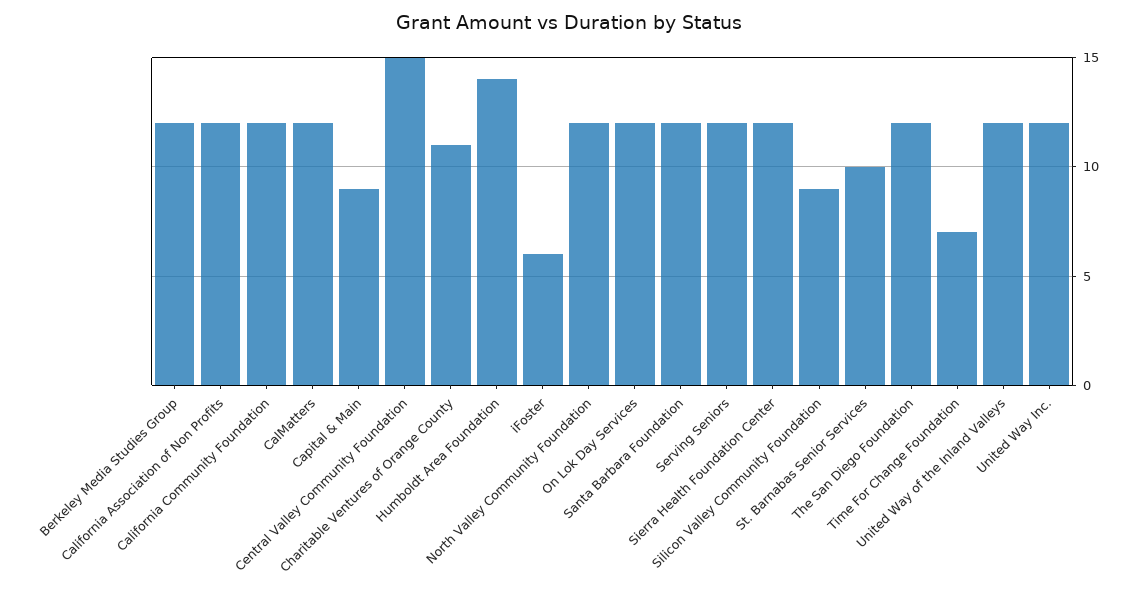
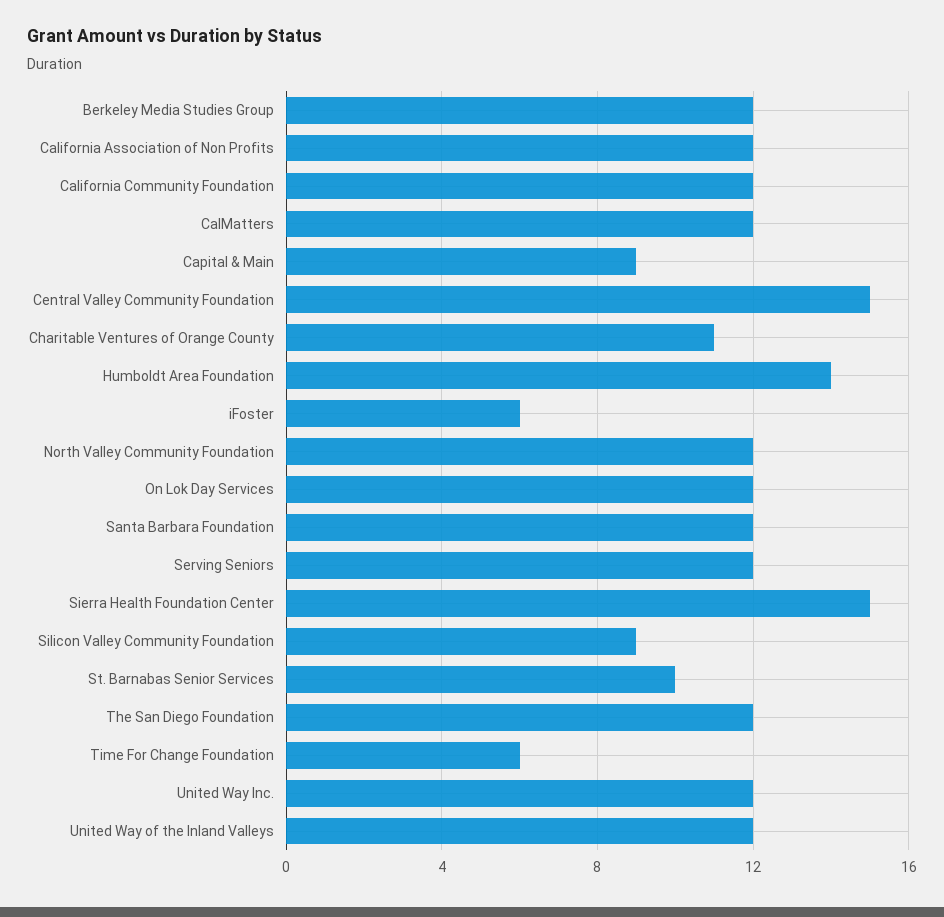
  {
    "Berkeley Media Studies Group": 12,
    "California Association of Non Profits": 12,
    "California Community Foundation": 12,
    "CalMatters": 12,
    "Capital & Main": 9,
    "Central Valley Community Foundation": 15,
    "Charitable Ventures of Orange County": 11,
    "Humboldt Area Foundation": 14,
    "iFoster": 6,
    "North Valley Community Foundation": 12,
    "On Lok Day Services": 12,
    "Santa Barbara Foundation": 12,
    "Serving Seniors": 12,
-   "Sierra Health Foundation Center": 12,
+   "Sierra Health Foundation Center": 15,
    "Silicon Valley Community Foundation": 9,
    "St. Barnabas Senior Services": 10,
    "The San Diego Foundation": 12,
-   "Time For Change Foundation": 7,
+   "Time For Change Foundation": 6,
    "United Way of the Inland Valleys": 12,
    "United Way Inc.": 12
  }

